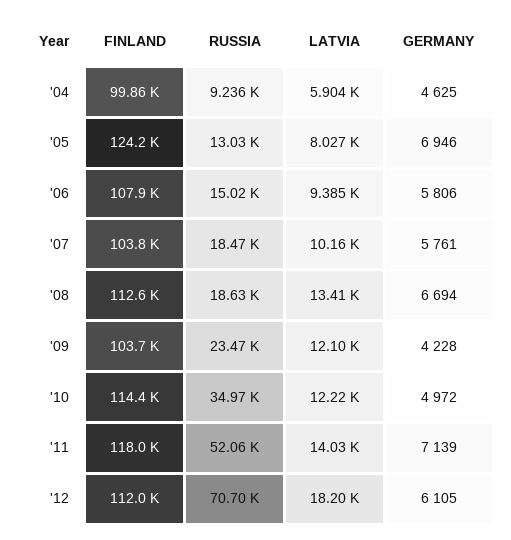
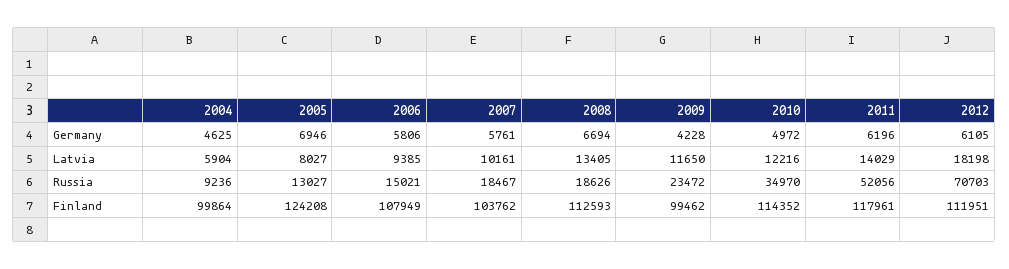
  {
    "FINLAND": {
      "'04": 99864,
      "'05": 124208,
      "'06": 107949,
      "'07": 103762,
      "'08": 112593,
-     "'09": 103700,
+     "'09": 99462,
      "'10": 114352,
      "'11": 117961,
      "'12": 111951
    },
    "RUSSIA": {
      "'04": 9236,
      "'05": 13027,
      "'06": 15021,
      "'07": 18467,
      "'08": 18626,
      "'09": 23472,
      "'10": 34970,
      "'11": 52056,
      "'12": 70703
    },
    "LATVIA": {
      "'04": 5904,
      "'05": 8027,
      "'06": 9385,
      "'07": 10161,
      "'08": 13405,
-     "'09": 12100,
+     "'09": 11650,
      "'10": 12216,
      "'11": 14029,
      "'12": 18198
    },
    "GERMANY": {
      "'04": 4625,
      "'05": 6946,
      "'06": 5806,
      "'07": 5761,
      "'08": 6694,
      "'09": 4228,
      "'10": 4972,
-     "'11": 7139,
+     "'11": 6196,
      "'12": 6105
    }
  }

